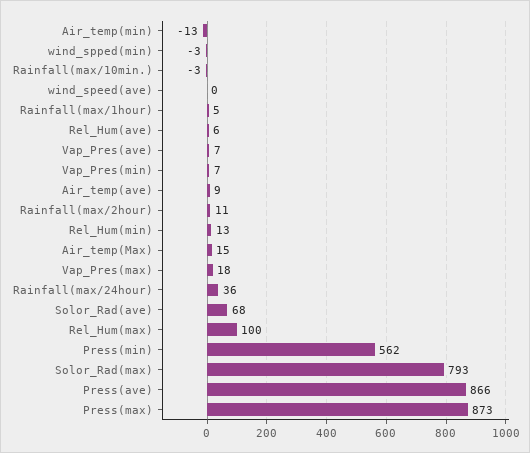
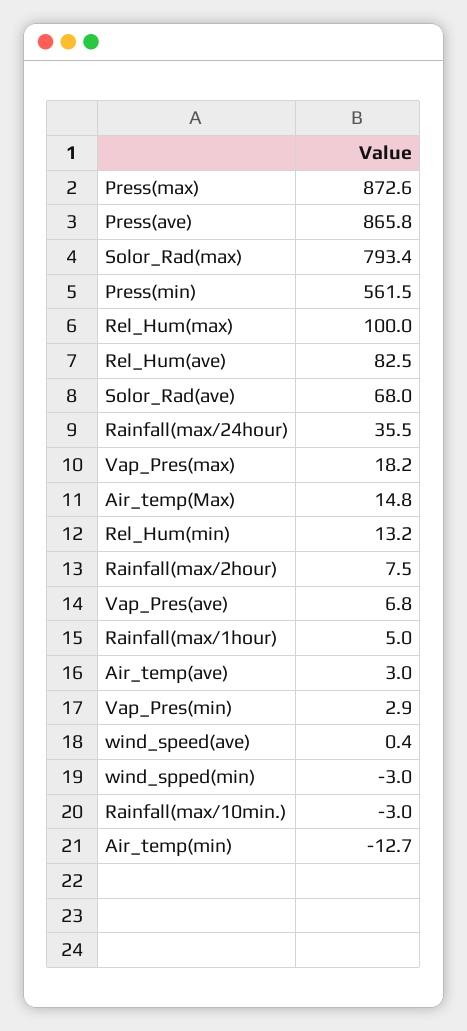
  {
    "Air_temp(min)": -12.7,
    "wind_spped(min)": -3,
    "Rainfall(max/10min.)": -3,
    "wind_speed(ave)": 0.4,
    "Rainfall(max/1hour)": 5,
-   "Rel_Hum(ave)": 6,
+   "Rel_Hum(ave)": 82.5,
    "Vap_Pres(ave)": 6.8,
-   "Vap_Pres(min)": 7,
+   "Vap_Pres(min)": 2.9,
-   "Air_temp(ave)": 9,
+   "Air_temp(ave)": 3,
-   "Rainfall(max/2hour)": 11,
+   "Rainfall(max/2hour)": 7.5,
    "Rel_Hum(min)": 13.2,
    "Air_temp(Max)": 14.8,
    "Vap_Pres(max)": 18.2,
    "Rainfall(max/24hour)": 35.5,
    "Solor_Rad(ave)": 68,
    "Rel_Hum(max)": 100,
    "Press(min)": 561.5,
    "Solor_Rad(max)": 793.4,
    "Press(ave)": 865.8,
    "Press(max)": 872.6
  }

